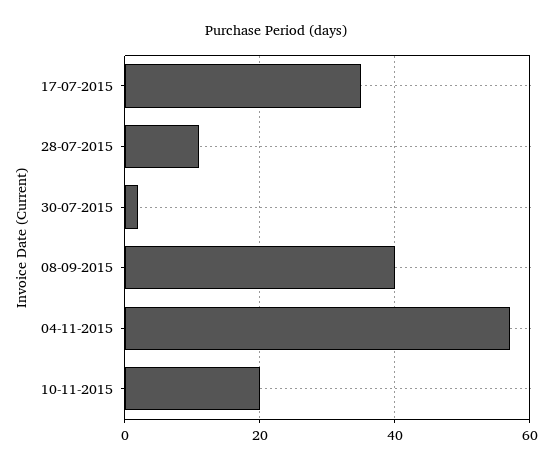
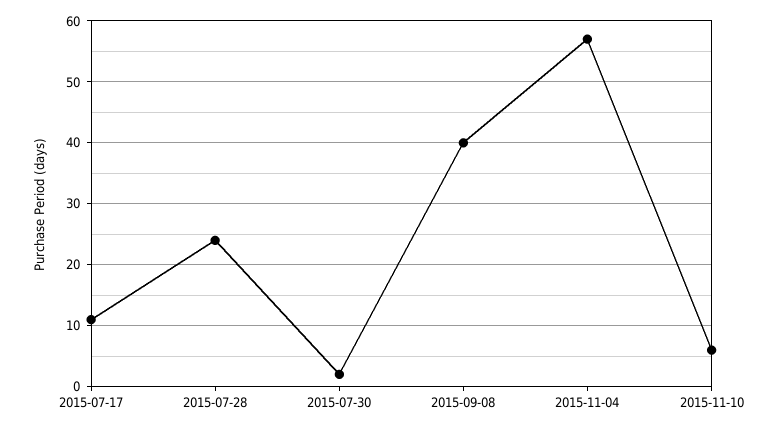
  {
-   "17-07-2015": 35,
+   "17-07-2015": 11,
-   "28-07-2015": 10,
+   "28-07-2015": 24,
    "30-07-2015": 2,
    "08-09-2015": 40,
    "04-11-2015": 57,
-   "10-11-2015": 20
+   "10-11-2015": 6
  }

